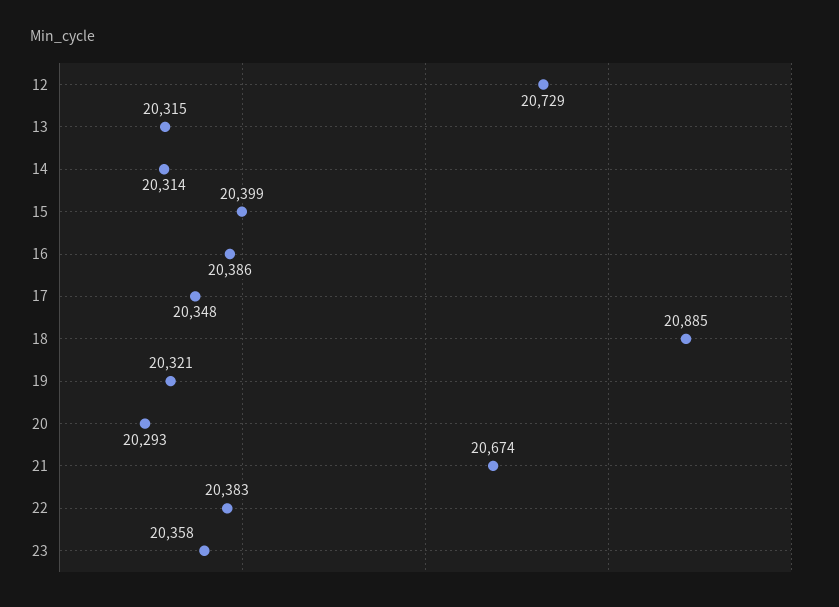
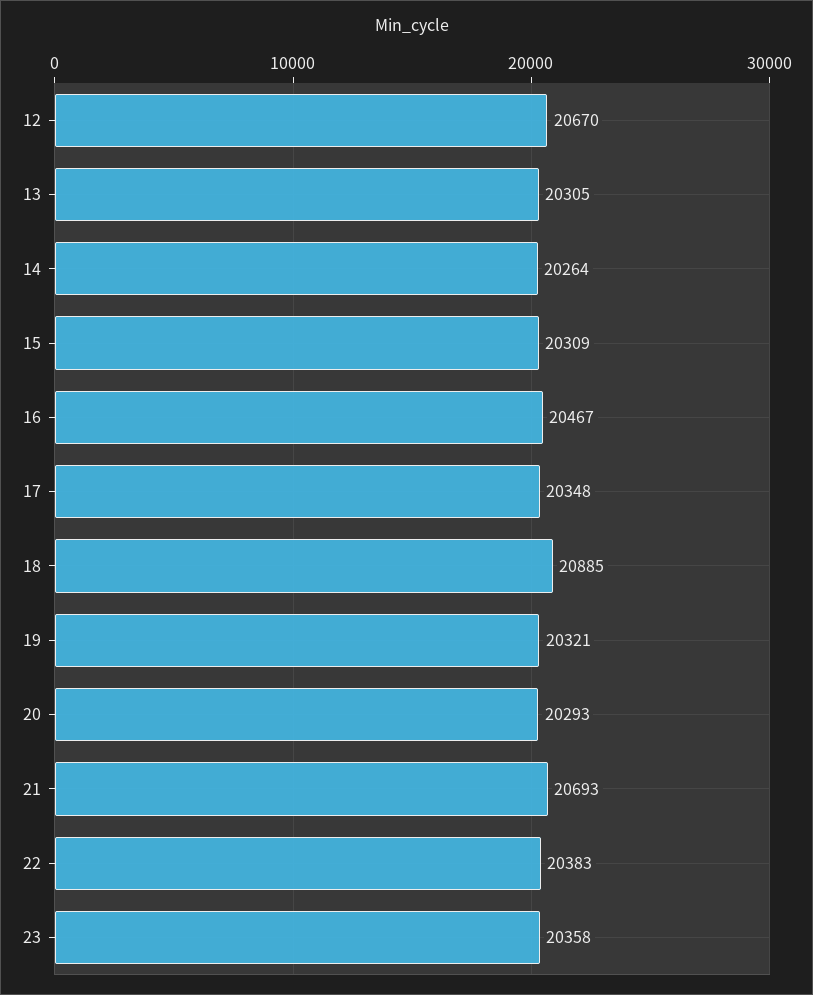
  {
-   "12": 20729,
+   "12": 20670,
-   "13": 20315,
+   "13": 20305,
-   "14": 20314,
+   "14": 20264,
-   "15": 20399,
+   "15": 20309,
-   "16": 20386,
+   "16": 20467,
    "17": 20348,
    "18": 20885,
    "19": 20321,
    "20": 20293,
-   "21": 20674,
+   "21": 20693,
    "22": 20383,
    "23": 20358
  }

